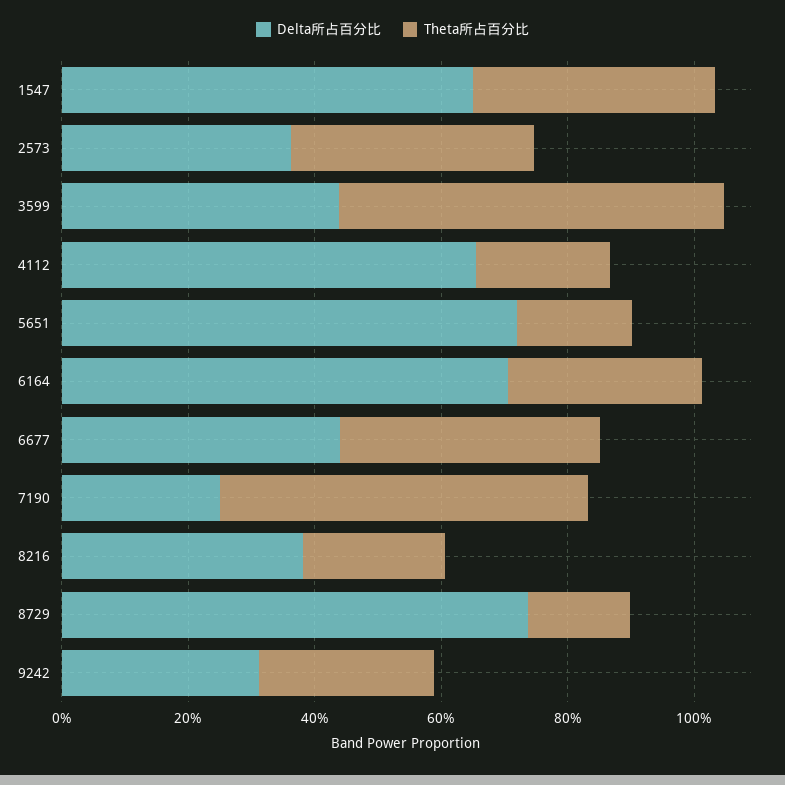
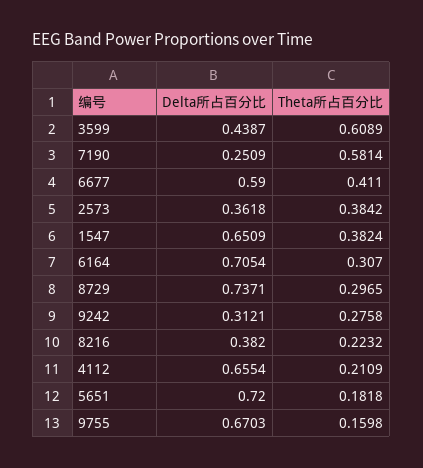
  {
    "Delta所占百分比": {
      "1547": 0.6509,
      "2573": 0.3618,
      "3599": 0.4387,
      "4112": 0.6554,
      "5651": 0.72,
      "6164": 0.7054,
-     "6677": 0.45,
+     "6677": 0.59,
      "7190": 0.2509,
      "8216": 0.382,
      "8729": 0.7371,
-     "9242": 0.3121
+     "9242": 0.3121,
+     "9755": 0.6703
    },
    "Theta所占百分比": {
      "1547": 0.3824,
      "2573": 0.3842,
      "3599": 0.6089,
      "4112": 0.2109,
      "5651": 0.1818,
      "6164": 0.307,
      "6677": 0.411,
      "7190": 0.5814,
      "8216": 0.2232,
-     "8729": 0.15,
+     "8729": 0.2965,
-     "9242": 0.2758
+     "9242": 0.2758,
+     "9755": 0.1598
    }
  }

